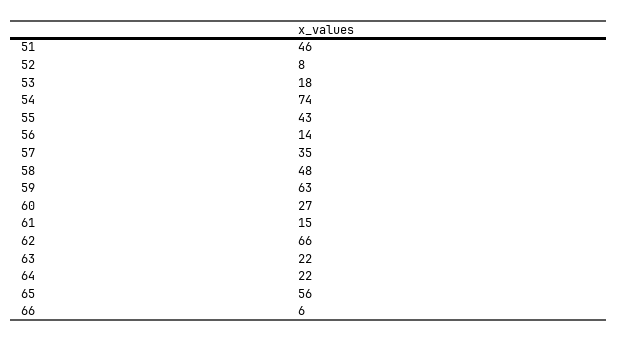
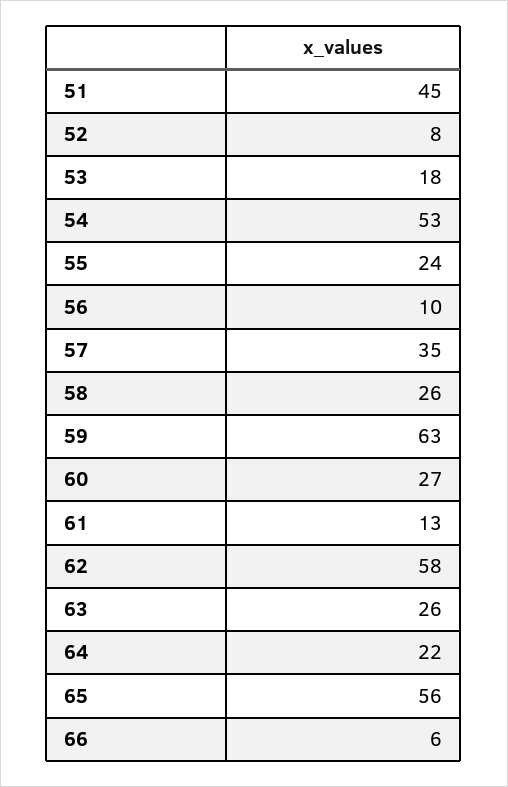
  {
-   "51": 46,
+   "51": 45,
    "52": 8,
    "53": 18,
-   "54": 74,
+   "54": 53,
-   "55": 43,
+   "55": 24,
-   "56": 14,
+   "56": 10,
    "57": 35,
-   "58": 48,
+   "58": 26,
    "59": 63,
    "60": 27,
-   "61": 15,
+   "61": 13,
-   "62": 66,
+   "62": 58,
-   "63": 22,
+   "63": 26,
    "64": 22,
    "65": 56,
    "66": 6
  }

